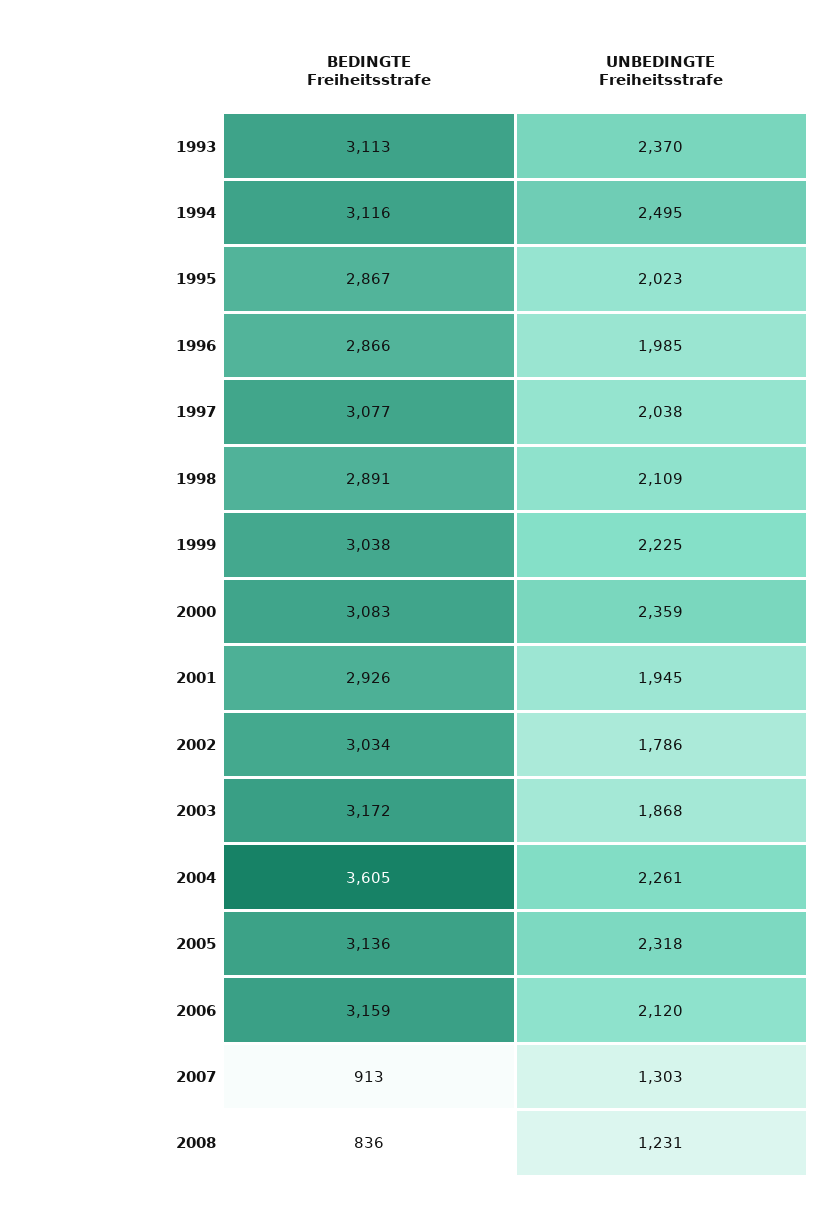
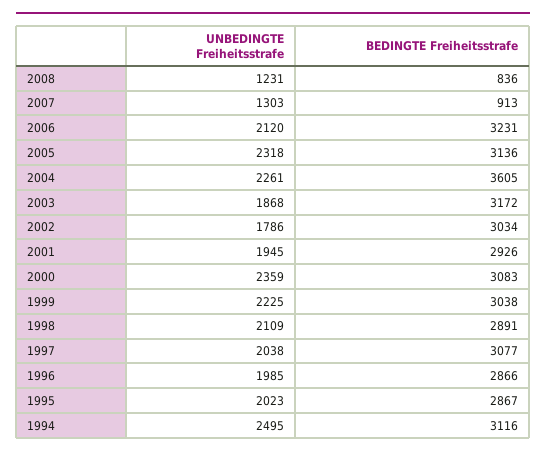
  {
    "BEDINGTE Freiheitsstrafe": {
-     "1993": 3113,
      "1994": 3116,
      "1995": 2867,
      "1996": 2866,
      "1997": 3077,
      "1998": 2891,
      "1999": 3038,
      "2000": 3083,
      "2001": 2926,
      "2002": 3034,
      "2003": 3172,
      "2004": 3605,
      "2005": 3136,
-     "2006": 3159,
+     "2006": 3231,
      "2007": 913,
      "2008": 836
    },
    "UNBEDINGTE Freiheitsstrafe": {
-     "1993": 2370,
      "1994": 2495,
      "1995": 2023,
      "1996": 1985,
      "1997": 2038,
      "1998": 2109,
      "1999": 2225,
      "2000": 2359,
      "2001": 1945,
      "2002": 1786,
      "2003": 1868,
      "2004": 2261,
      "2005": 2318,
      "2006": 2120,
      "2007": 1303,
      "2008": 1231
    }
  }

